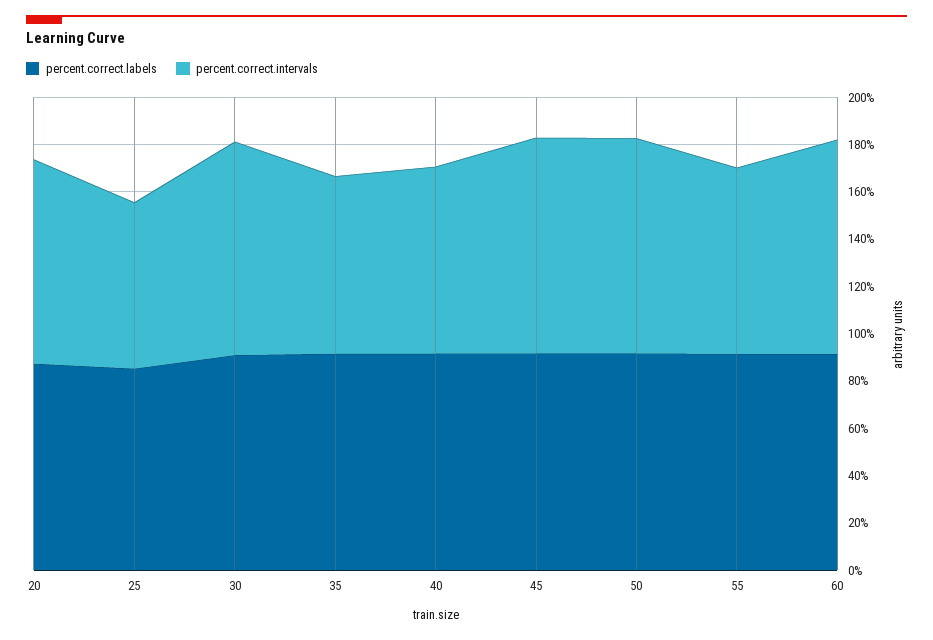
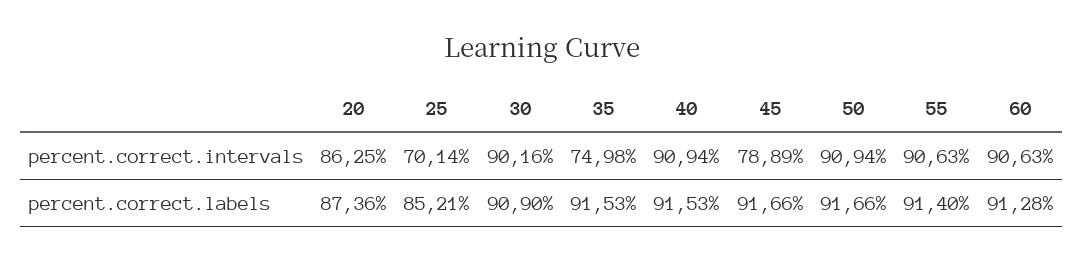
  {
    "percent.correct.labels": {
      "20": 87.36,
      "25": 85.21,
      "30": 90.9,
      "35": 91.53,
      "40": 91.53,
      "45": 91.66,
      "50": 91.66,
      "55": 91.4,
      "60": 91.28
    },
    "percent.correct.intervals": {
      "20": 86.25,
      "25": 70.14,
      "30": 90.16,
      "35": 74.98,
-     "40": 80,
+     "40": 90.94,
-     "45": 90,
+     "45": 78.89,
      "50": 90.94,
-     "55": 80,
+     "55": 90.63,
      "60": 90.63
    }
  }

